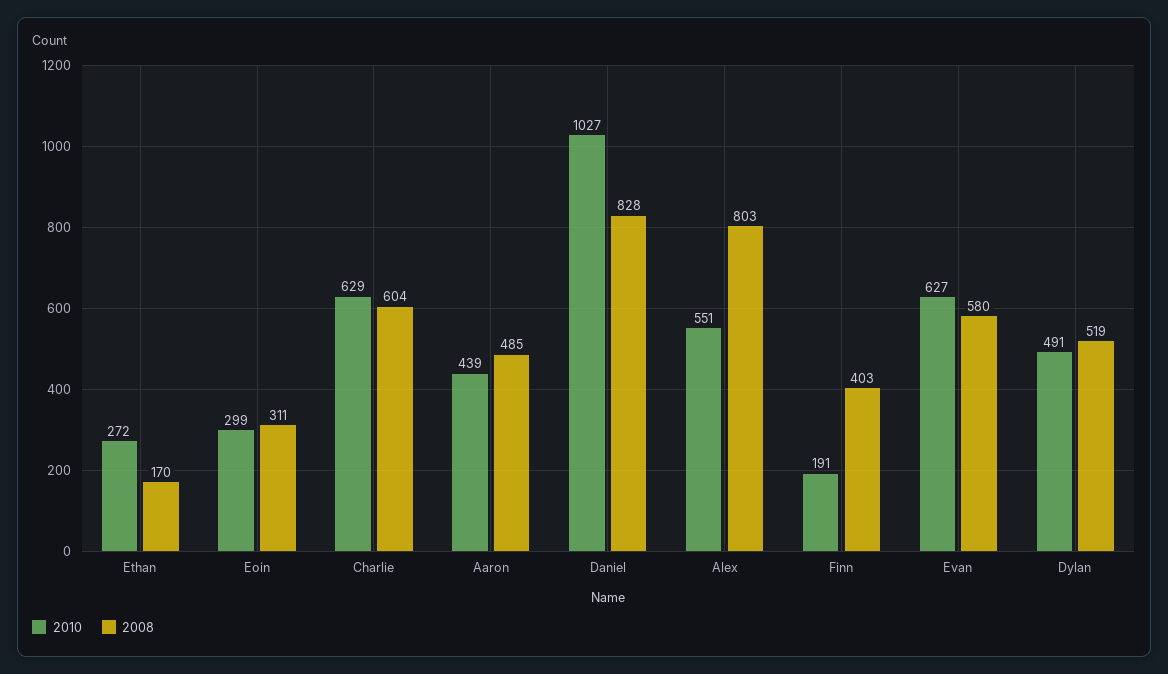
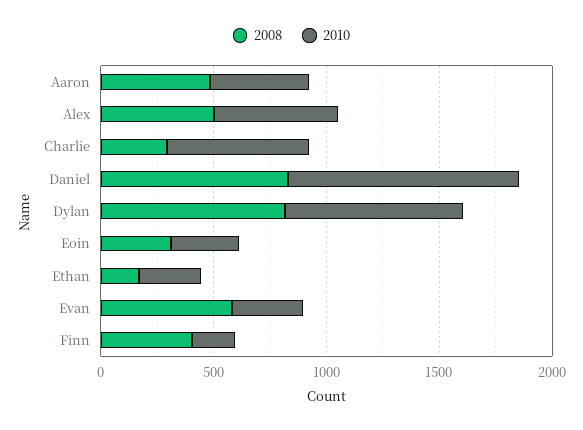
  {
    "2010": {
      "Ethan": 272,
      "Eoin": 299,
      "Charlie": 629,
      "Aaron": 439,
      "Daniel": 1027,
      "Alex": 551,
      "Finn": 191,
-     "Evan": 627,
+     "Evan": 300,
-     "Dylan": 491
+     "Dylan": 800
    },
    "2008": {
      "Ethan": 170,
      "Eoin": 311,
-     "Charlie": 604,
+     "Charlie": 300,
      "Aaron": 485,
      "Daniel": 828,
-     "Alex": 803,
+     "Alex": 500,
      "Finn": 403,
      "Evan": 580,
-     "Dylan": 519
+     "Dylan": 800
    }
  }

